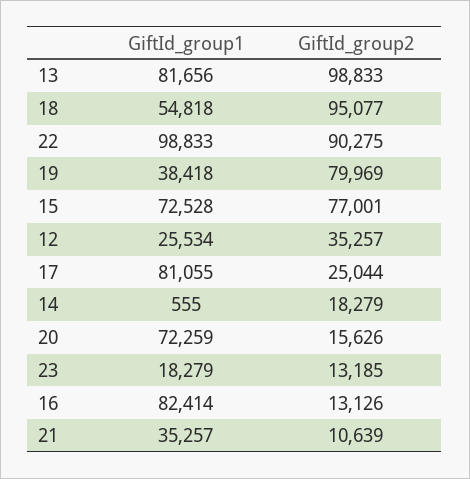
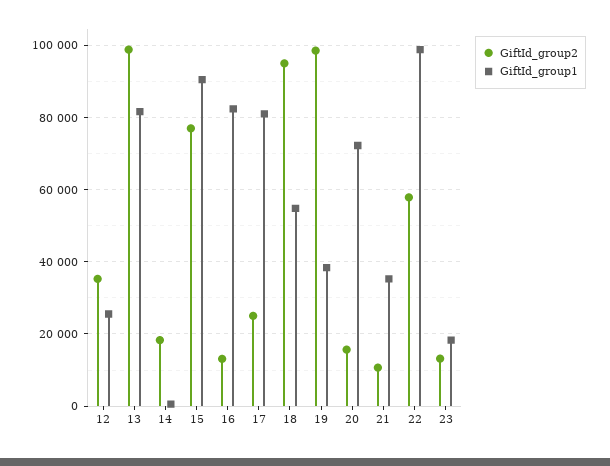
  {
    "GiftId_group1": {
      "13": 81656,
      "18": 54818,
      "22": 98833,
      "19": 38418,
-     "15": 72528,
+     "15": 90000,
      "12": 25534,
      "17": 81055,
      "14": 555,
      "20": 72259,
      "23": 18279,
      "16": 82414,
      "21": 35257
    },
    "GiftId_group2": {
      "13": 98833,
      "18": 95077,
-     "22": 90275,
+     "22": 58000,
-     "19": 79969,
+     "19": 98000,
      "15": 77001,
      "12": 35257,
      "17": 25044,
      "14": 18279,
      "20": 15626,
      "23": 13185,
      "16": 13126,
      "21": 10639
    }
  }

